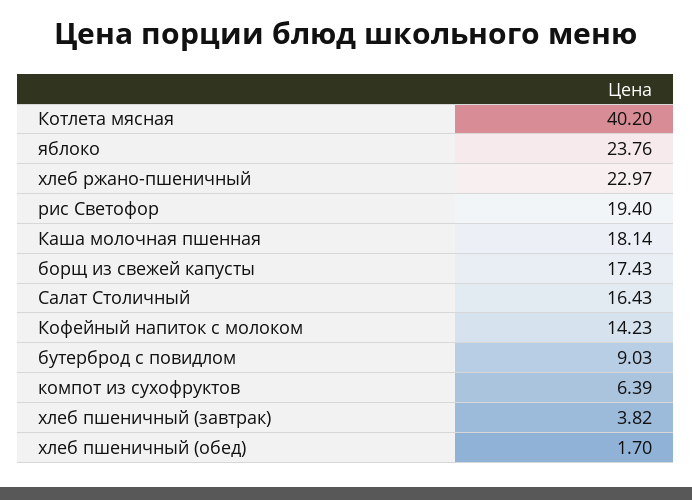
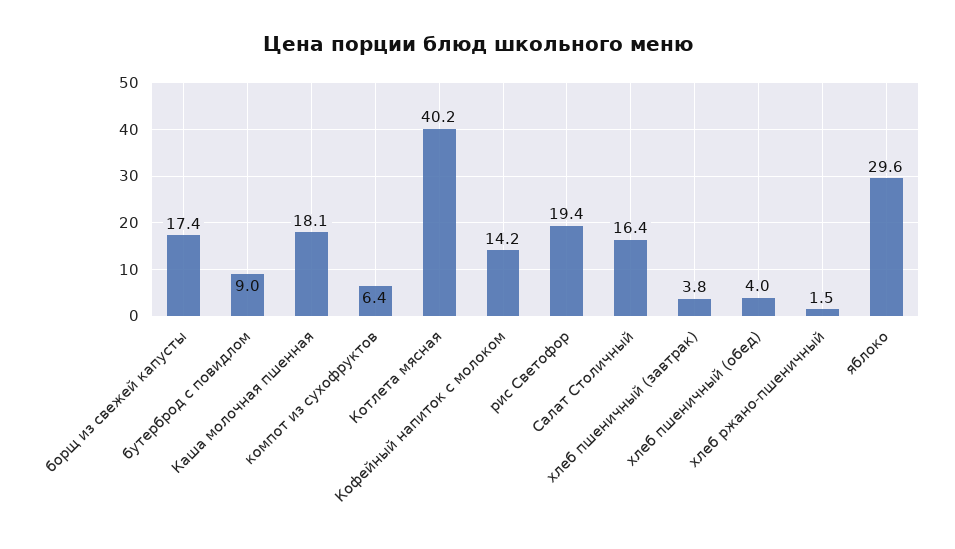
  {
    "Котлета мясная": 40.2,
-   "яблоко": 23.76,
+   "яблоко": 29.6,
-   "хлеб ржано-пшеничный": 22.97,
+   "хлеб ржано-пшеничный": 1.5,
    "рис Светофор": 19.4,
    "Каша молочная пшенная": 18.14,
    "борщ из свежей капусты": 17.43,
    "Салат Столичный": 16.43,
    "Кофейный напиток с молоком": 14.23,
    "бутерброд с повидлом": 9.03,
    "компот из сухофруктов": 6.39,
    "хлеб пшеничный (завтрак)": 3.82,
-   "хлеб пшеничный (обед)": 1.7
+   "хлеб пшеничный (обед)": 4
  }

